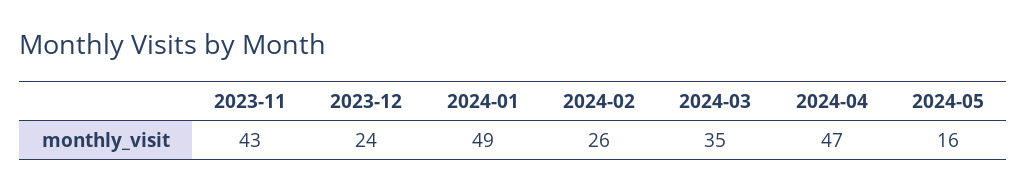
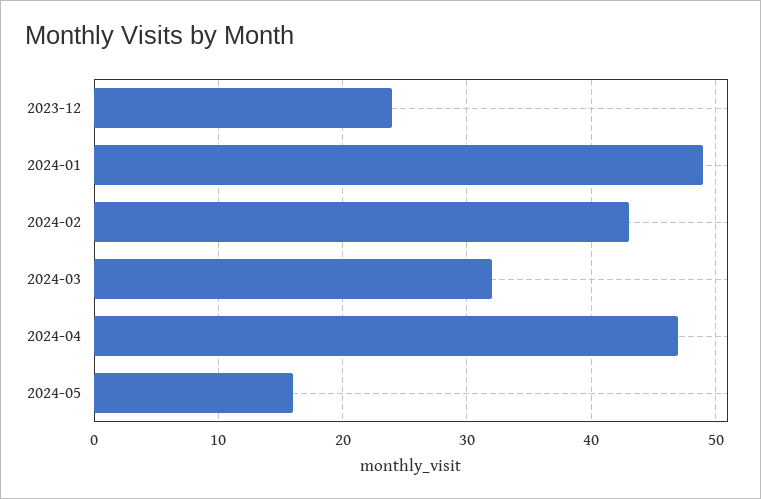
  {
-   "2023-11": 43,
    "2023-12": 24,
    "2024-01": 49,
-   "2024-02": 26,
+   "2024-02": 43,
-   "2024-03": 35,
+   "2024-03": 32,
    "2024-04": 47,
    "2024-05": 16
  }

